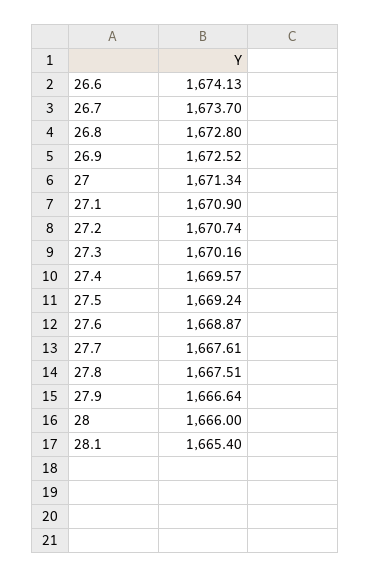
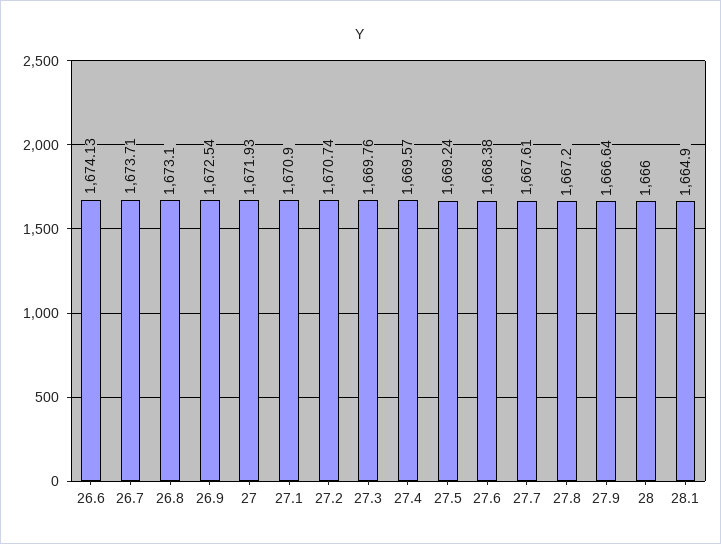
  {
    "26.6": 1674.13,
-   "26.7": 1673.7,
+   "26.7": 1673.71,
-   "26.8": 1672.8,
+   "26.8": 1673.1,
-   "26.9": 1672.52,
+   "26.9": 1672.54,
-   "27": 1671.34,
+   "27": 1671.93,
    "27.1": 1670.9,
    "27.2": 1670.74,
-   "27.3": 1670.16,
+   "27.3": 1669.76,
    "27.4": 1669.57,
    "27.5": 1669.24,
-   "27.6": 1668.87,
+   "27.6": 1668.38,
    "27.7": 1667.61,
-   "27.8": 1667.51,
+   "27.8": 1667.2,
    "27.9": 1666.64,
    "28": 1666,
-   "28.1": 1665.4
+   "28.1": 1664.9
  }

